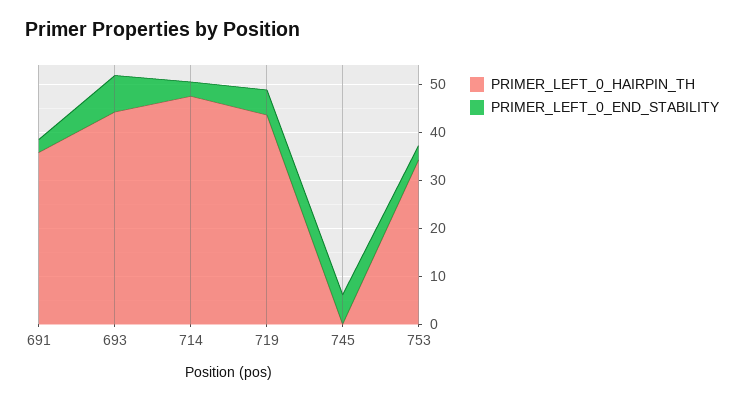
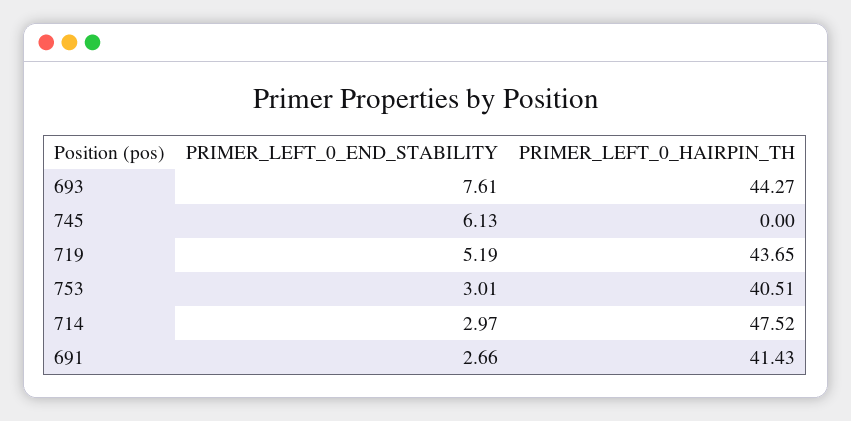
  {
    "PRIMER_LEFT_0_HAIRPIN_TH": {
-     "691": 36,
+     "691": 41.43,
      "693": 44.27,
      "714": 47.52,
      "719": 43.65,
      "745": 0,
-     "753": 34
+     "753": 40.51
    },
    "PRIMER_LEFT_0_END_STABILITY": {
      "691": 2.66,
      "693": 7.61,
      "714": 2.97,
      "719": 5.19,
      "745": 6.13,
      "753": 3.01
    }
  }

